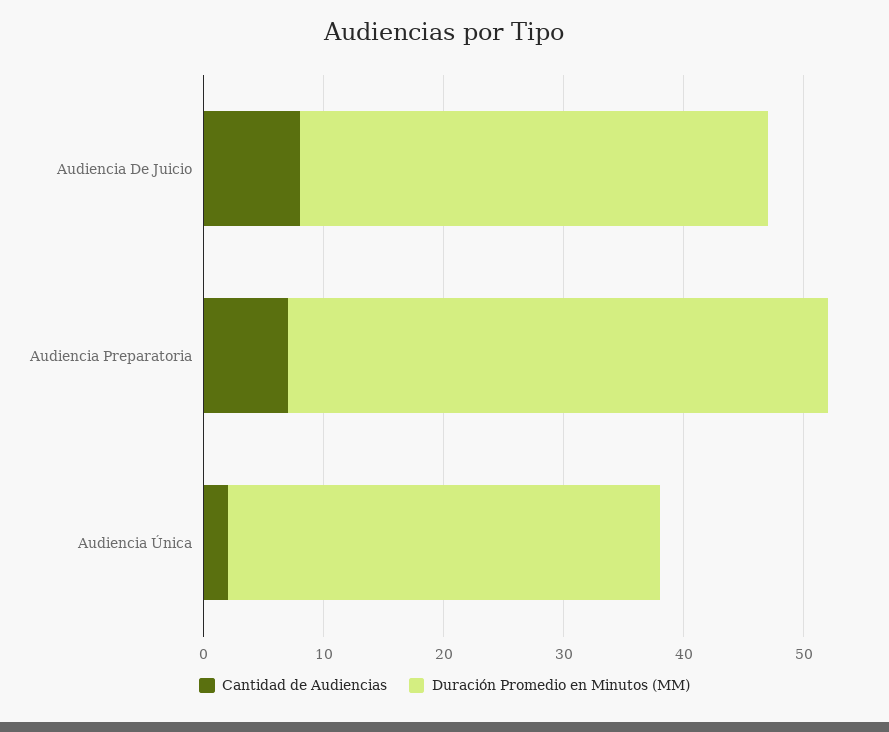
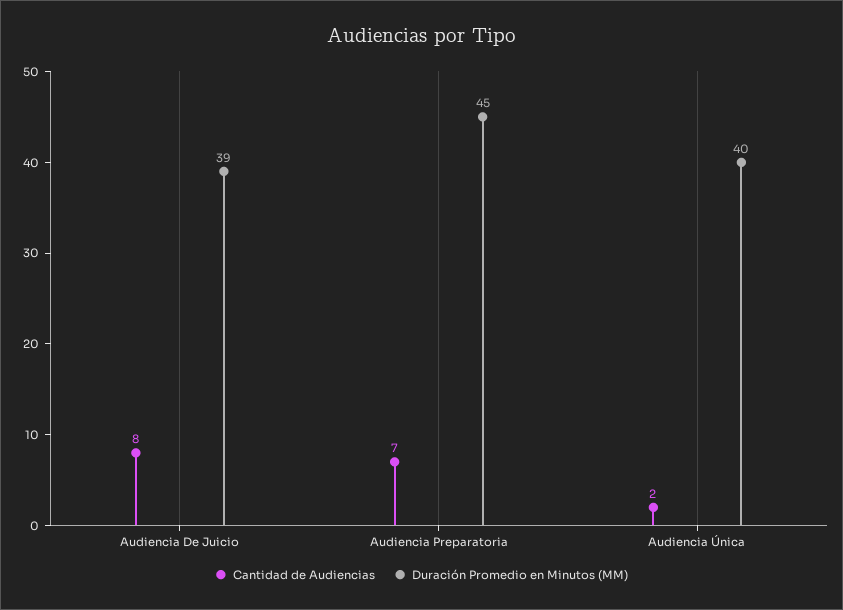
  {
    "Cantidad de Audiencias": {
      "Audiencia De Juicio": 8,
      "Audiencia Preparatoria": 7,
      "Audiencia Única": 2
    },
    "Duración Promedio en Minutos (MM)": {
      "Audiencia De Juicio": 39,
      "Audiencia Preparatoria": 45,
-     "Audiencia Única": 36
+     "Audiencia Única": 40
    }
  }

